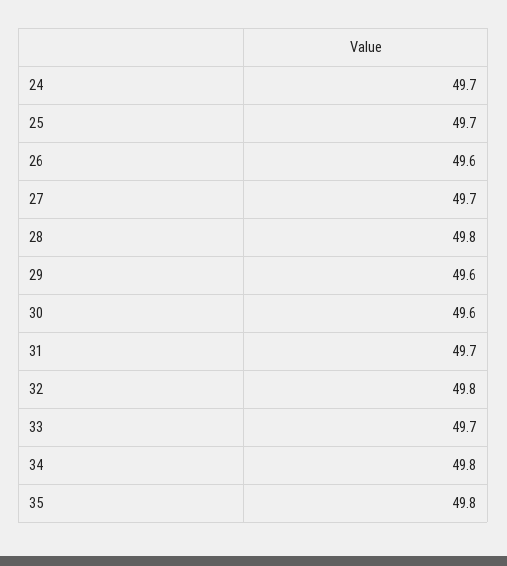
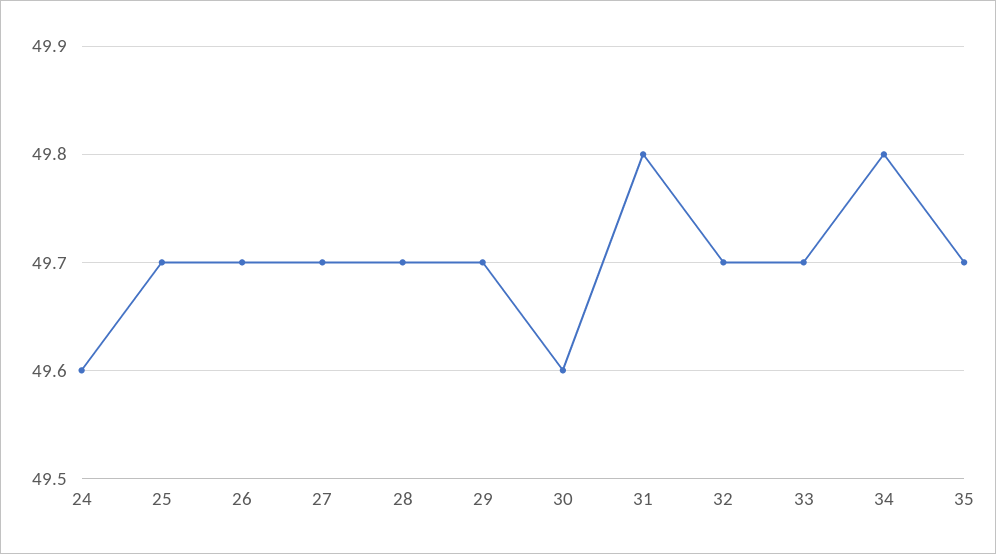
  {
-   "24": 49.7,
+   "24": 49.6,
    "25": 49.7,
-   "26": 49.6,
+   "26": 49.7,
    "27": 49.7,
-   "28": 49.8,
+   "28": 49.7,
-   "29": 49.6,
+   "29": 49.7,
    "30": 49.6,
-   "31": 49.7,
+   "31": 49.8,
-   "32": 49.8,
+   "32": 49.7,
    "33": 49.7,
    "34": 49.8,
-   "35": 49.8
+   "35": 49.7
  }

